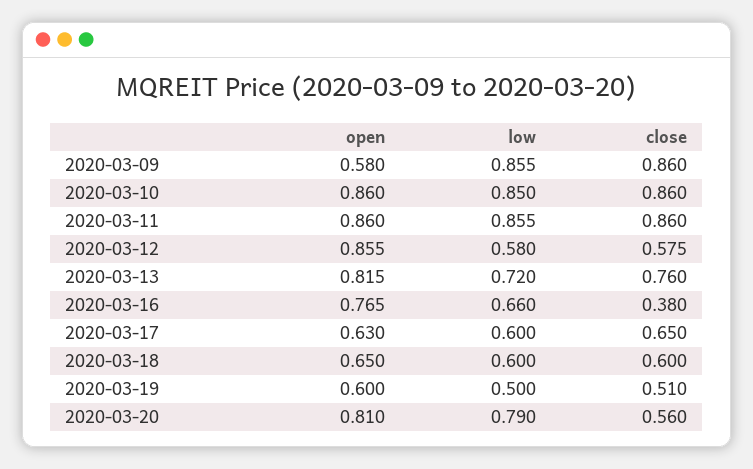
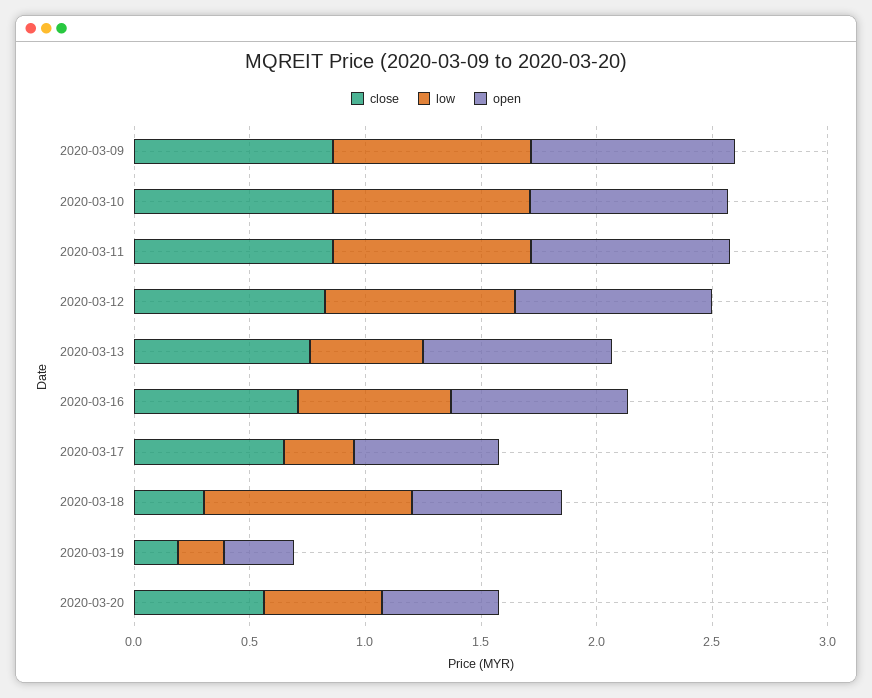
  {
    "open": {
-     "2020-03-09": 0.58,
+     "2020-03-09": 0.9,
      "2020-03-10": 0.86,
      "2020-03-11": 0.86,
      "2020-03-12": 0.855,
      "2020-03-13": 0.815,
      "2020-03-16": 0.765,
      "2020-03-17": 0.63,
      "2020-03-18": 0.65,
-     "2020-03-19": 0.6,
+     "2020-03-19": 0.3,
-     "2020-03-20": 0.81
+     "2020-03-20": 0.5
    },
    "low": {
      "2020-03-09": 0.855,
      "2020-03-10": 0.85,
      "2020-03-11": 0.855,
-     "2020-03-12": 0.58,
+     "2020-03-12": 0.8,
-     "2020-03-13": 0.72,
+     "2020-03-13": 0.5,
      "2020-03-16": 0.66,
-     "2020-03-17": 0.6,
+     "2020-03-17": 0.3,
-     "2020-03-18": 0.6,
+     "2020-03-18": 0.9,
-     "2020-03-19": 0.5,
+     "2020-03-19": 0.2,
-     "2020-03-20": 0.79
+     "2020-03-20": 0.5
    },
    "close": {
      "2020-03-09": 0.86,
      "2020-03-10": 0.86,
      "2020-03-11": 0.86,
-     "2020-03-12": 0.575,
+     "2020-03-12": 0.8,
      "2020-03-13": 0.76,
-     "2020-03-16": 0.38,
+     "2020-03-16": 0.7,
      "2020-03-17": 0.65,
-     "2020-03-18": 0.6,
+     "2020-03-18": 0.3,
-     "2020-03-19": 0.51,
+     "2020-03-19": 0.2,
      "2020-03-20": 0.56
    }
  }

